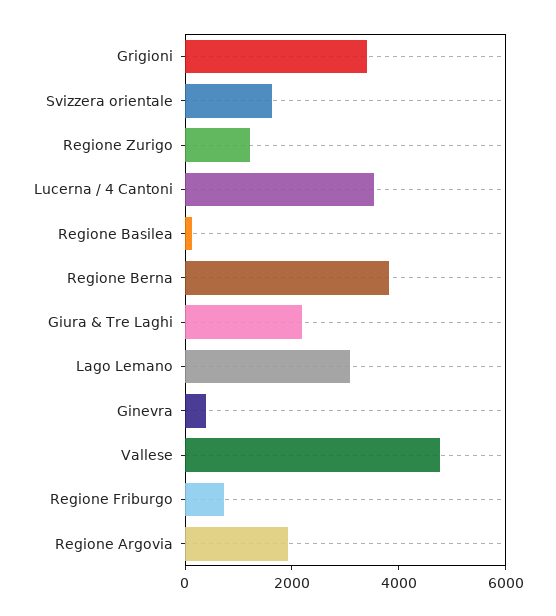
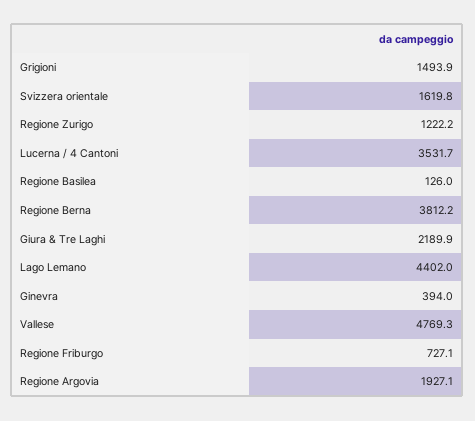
  {
-   "Grigioni": 3500,
+   "Grigioni": 1493.9,
    "Svizzera orientale": 1619.8,
    "Regione Zurigo": 1222.2,
    "Lucerna / 4 Cantoni": 3531.7,
    "Regione Basilea": 126,
    "Regione Berna": 3812.2,
    "Giura & Tre Laghi": 2189.9,
-   "Lago Lemano": 3000,
+   "Lago Lemano": 4402,
    "Ginevra": 394,
    "Vallese": 4769.3,
    "Regione Friburgo": 727.1,
    "Regione Argovia": 1927.1
  }

